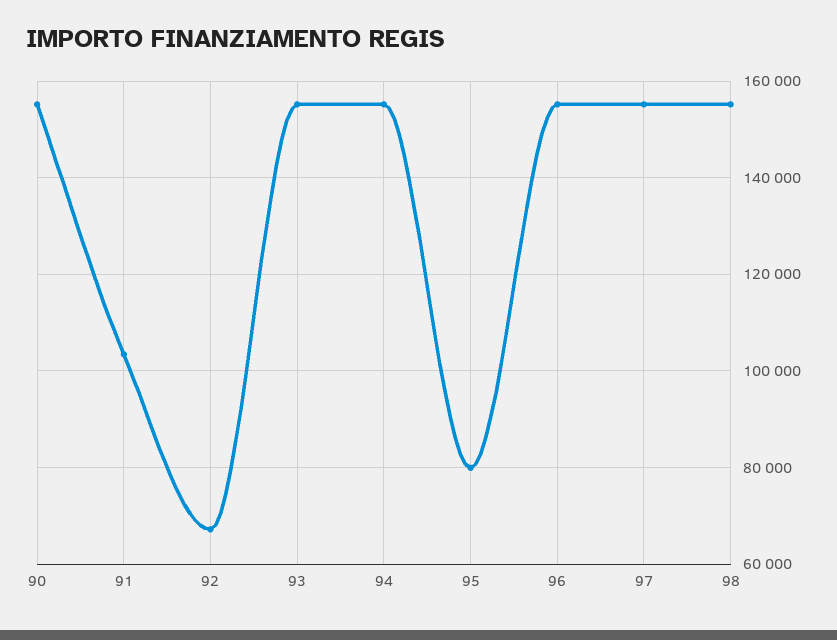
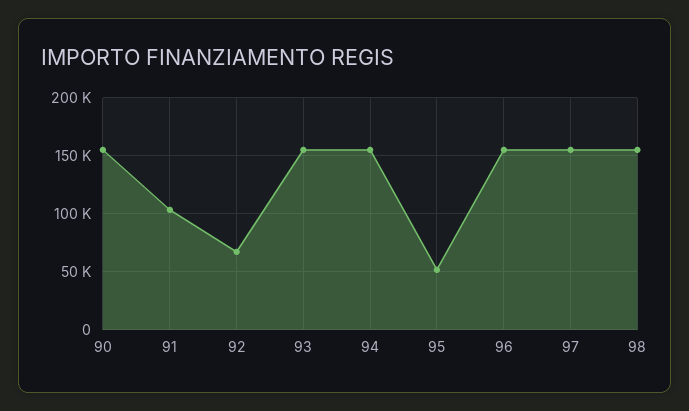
  {
    "90": 156000,
    "91": 104000,
    "92": 68000,
    "93": 156000,
    "94": 156000,
-   "95": 80000,
+   "95": 50000,
    "96": 156000,
    "97": 156000,
    "98": 156000
  }

